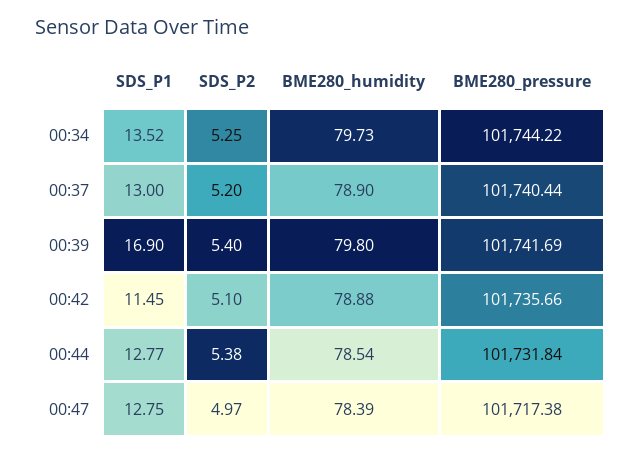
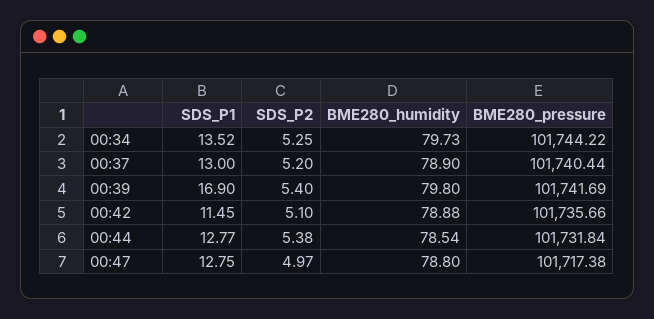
  {
    "SDS_P1": {
      "00:34": 13.52,
      "00:37": 13,
      "00:39": 16.9,
      "00:42": 11.45,
      "00:44": 12.77,
      "00:47": 12.75
    },
    "SDS_P2": {
      "00:34": 5.25,
      "00:37": 5.2,
      "00:39": 5.4,
      "00:42": 5.1,
      "00:44": 5.38,
      "00:47": 4.97
    },
    "BME280_humidity": {
      "00:34": 79.73,
      "00:37": 78.9,
      "00:39": 79.8,
      "00:42": 78.88,
      "00:44": 78.54,
-     "00:47": 78.39
+     "00:47": 78.8
    },
    "BME280_pressure": {
      "00:34": 101744.22,
      "00:37": 101740.44,
      "00:39": 101741.69,
      "00:42": 101735.66,
      "00:44": 101731.84,
      "00:47": 101717.38
    }
  }

